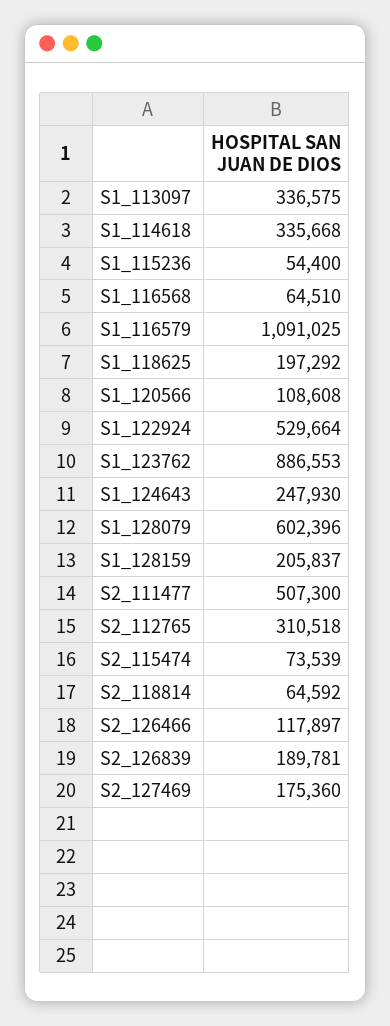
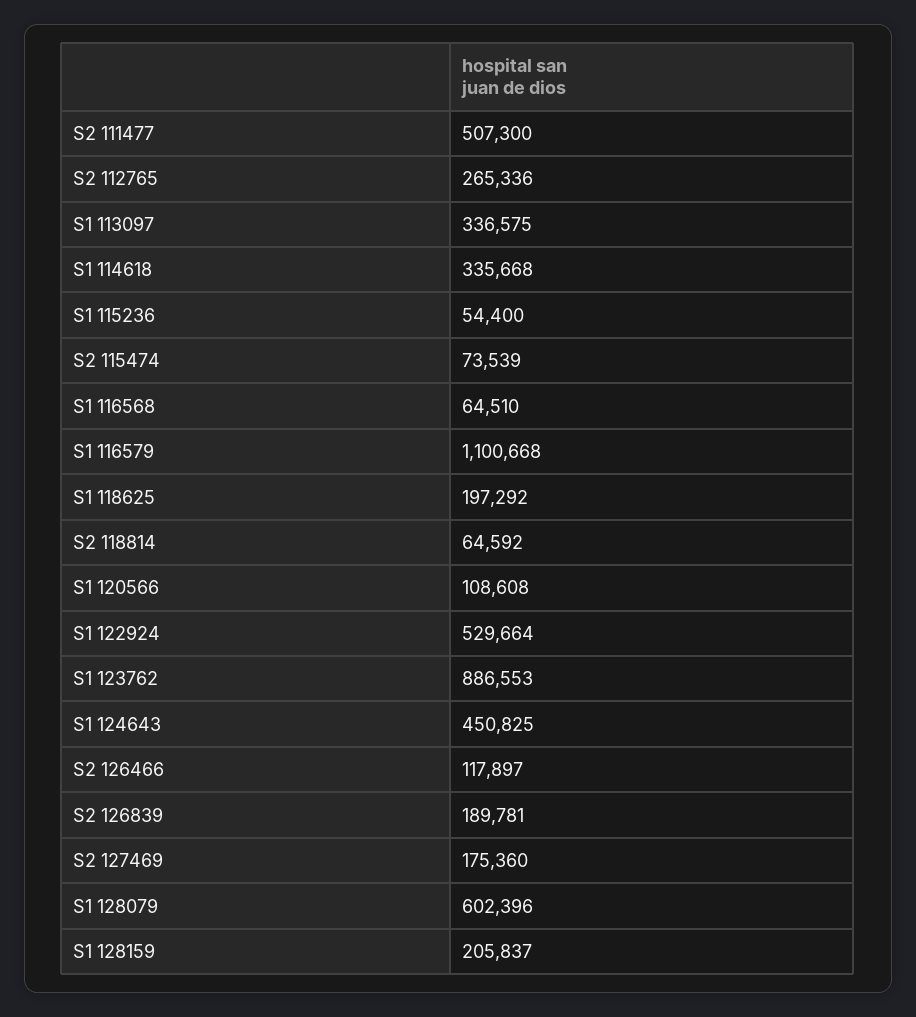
  {
    "S1_113097": 336575,
    "S1_114618": 335668,
    "S1_115236": 54400,
    "S1_116568": 64510,
-   "S1_116579": 1091025,
+   "S1_116579": 1100668,
    "S1_118625": 197292,
    "S1_120566": 108608,
    "S1_122924": 529664,
    "S1_123762": 886553,
-   "S1_124643": 247930,
+   "S1_124643": 450825,
    "S1_128079": 602396,
    "S1_128159": 205837,
    "S2_111477": 507300,
-   "S2_112765": 310518,
+   "S2_112765": 265336,
    "S2_115474": 73539,
    "S2_118814": 64592,
    "S2_126466": 117897,
    "S2_126839": 189781,
    "S2_127469": 175360
  }

